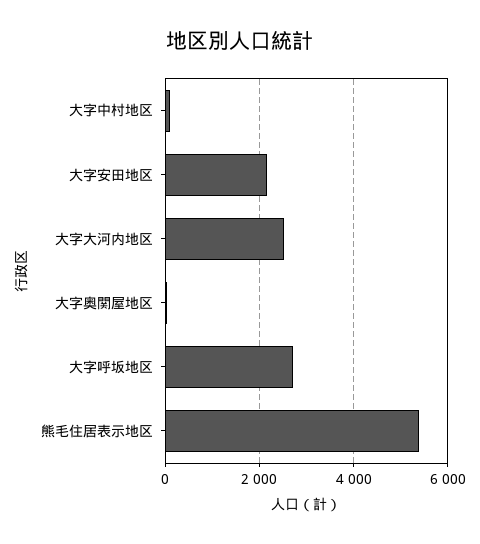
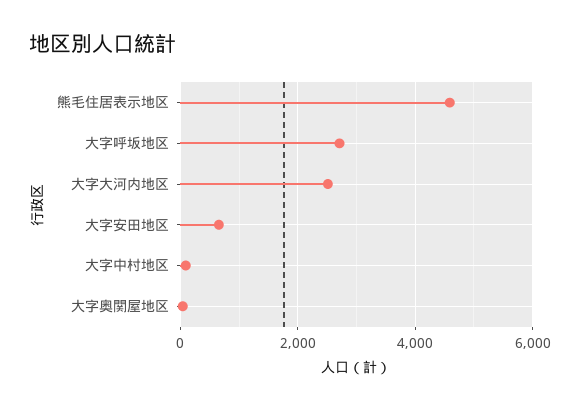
  {
    "大字中村地区": 0,
-   "大字安田地区": 2200,
+   "大字安田地区": 600,
    "大字大河内地区": 2600,
    "大字奥関屋地区": 0,
    "大字呼坂地区": 2800,
-   "熊毛住居表示地区": 5400
+   "熊毛住居表示地区": 4600
  }

